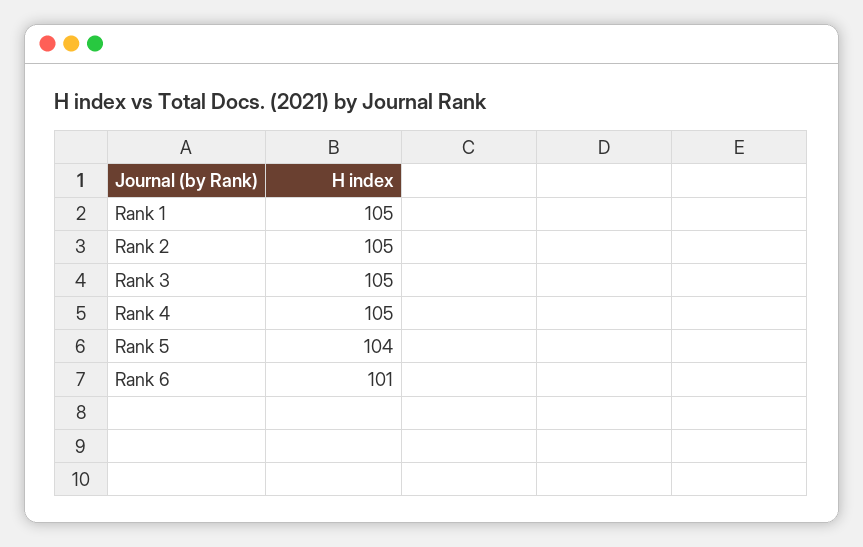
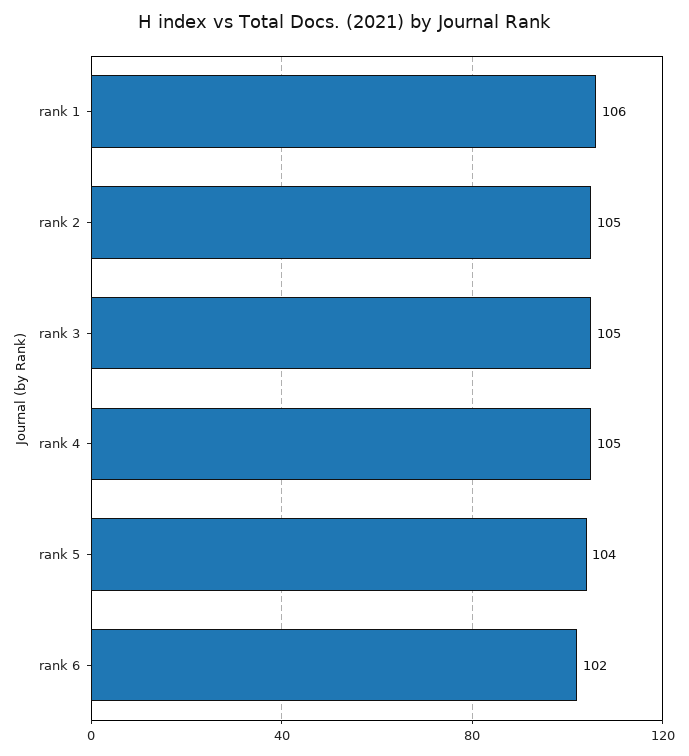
  {
-   "Rank 1": 105,
+   "Rank 1": 106,
    "Rank 2": 105,
    "Rank 3": 105,
    "Rank 4": 105,
    "Rank 5": 104,
-   "Rank 6": 101
+   "Rank 6": 102
  }

